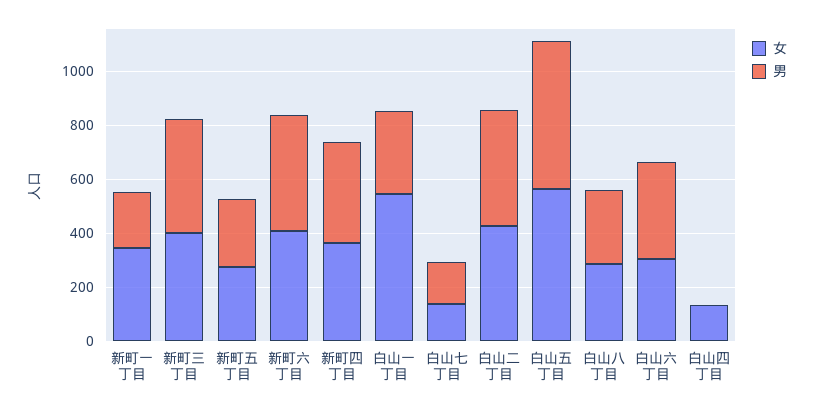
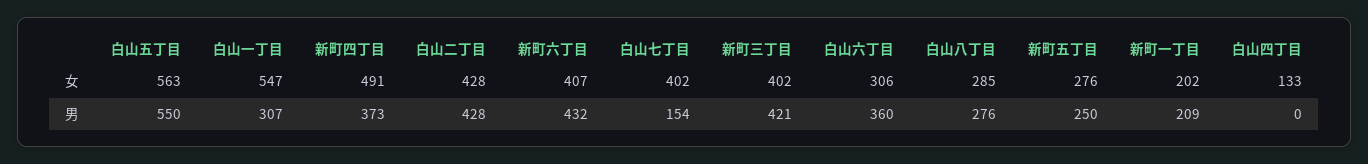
  {
    "女": {
-     "新町一丁目": 350,
+     "新町一丁目": 202,
      "新町三丁目": 402,
      "新町五丁目": 276,
      "新町六丁目": 407,
-     "新町四丁目": 350,
+     "新町四丁目": 491,
      "白山一丁目": 547,
-     "白山七丁目": 150,
+     "白山七丁目": 402,
      "白山二丁目": 428,
      "白山五丁目": 563,
      "白山八丁目": 285,
      "白山六丁目": 306,
      "白山四丁目": 133
    },
    "男": {
      "新町一丁目": 209,
      "新町三丁目": 421,
      "新町五丁目": 250,
      "新町六丁目": 432,
      "新町四丁目": 373,
      "白山一丁目": 307,
      "白山七丁目": 154,
      "白山二丁目": 428,
      "白山五丁目": 550,
      "白山八丁目": 276,
      "白山六丁目": 360,
      "白山四丁目": 0
    }
  }

